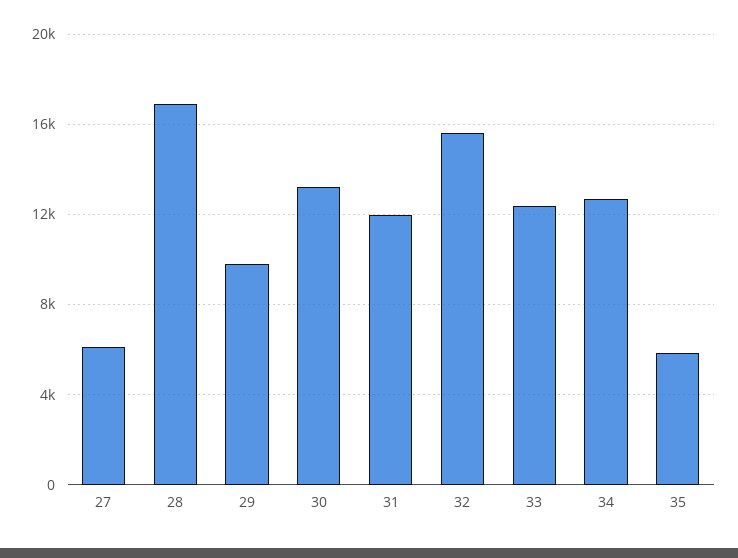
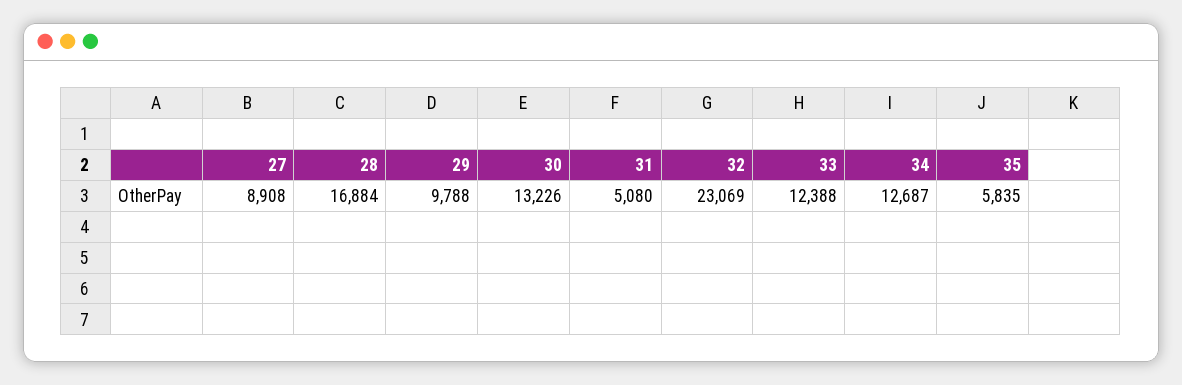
  {
-   "27": 6000,
+   "27": 8908,
    "28": 16884,
    "29": 9788,
    "30": 13226,
-   "31": 12000,
+   "31": 5080,
-   "32": 15500,
+   "32": 23069,
    "33": 12388,
    "34": 12687,
    "35": 5835
  }

